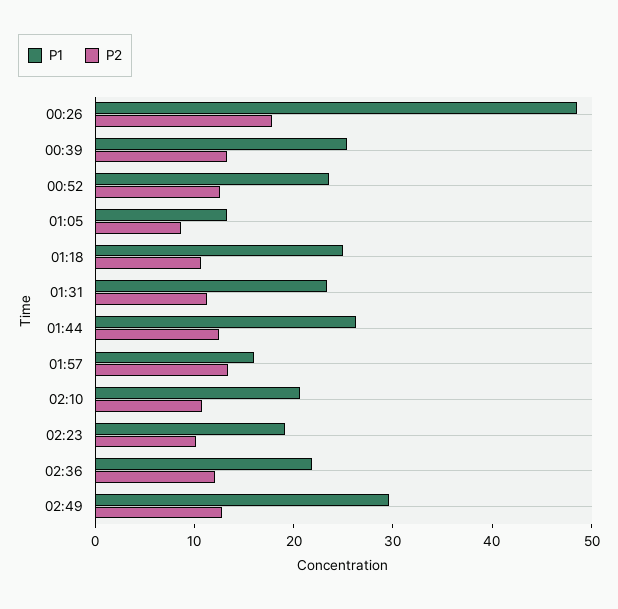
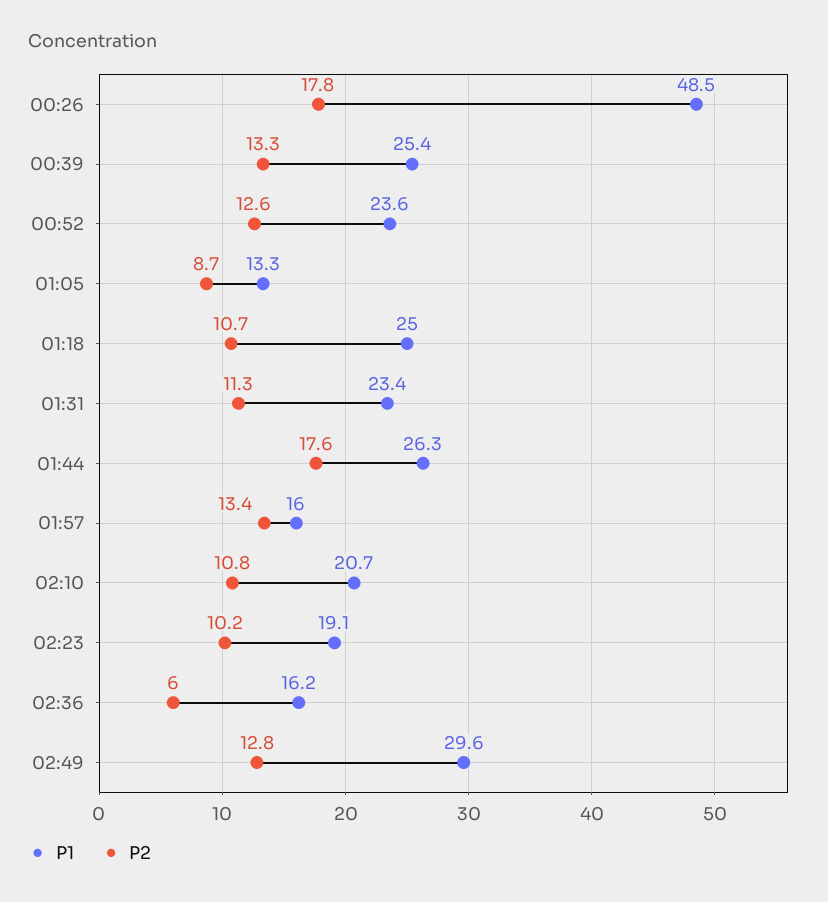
  {
    "P1": {
      "00:26": 48.5,
      "00:39": 25.4,
      "00:52": 23.6,
      "01:05": 13.3,
      "01:18": 25,
      "01:31": 23.4,
      "01:44": 26.3,
      "01:57": 16,
      "02:10": 20.7,
      "02:23": 19.1,
-     "02:36": 22,
+     "02:36": 16.2,
      "02:49": 29.6
    },
    "P2": {
      "00:26": 17.8,
      "00:39": 13.3,
      "00:52": 12.6,
      "01:05": 8.7,
      "01:18": 10.7,
      "01:31": 11.3,
-     "01:44": 12,
+     "01:44": 17.6,
      "01:57": 13.4,
      "02:10": 10.8,
      "02:23": 10.2,
-     "02:36": 12,
+     "02:36": 6,
      "02:49": 12.8
    }
  }

